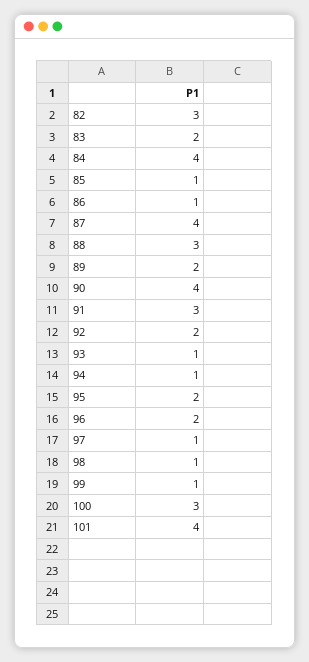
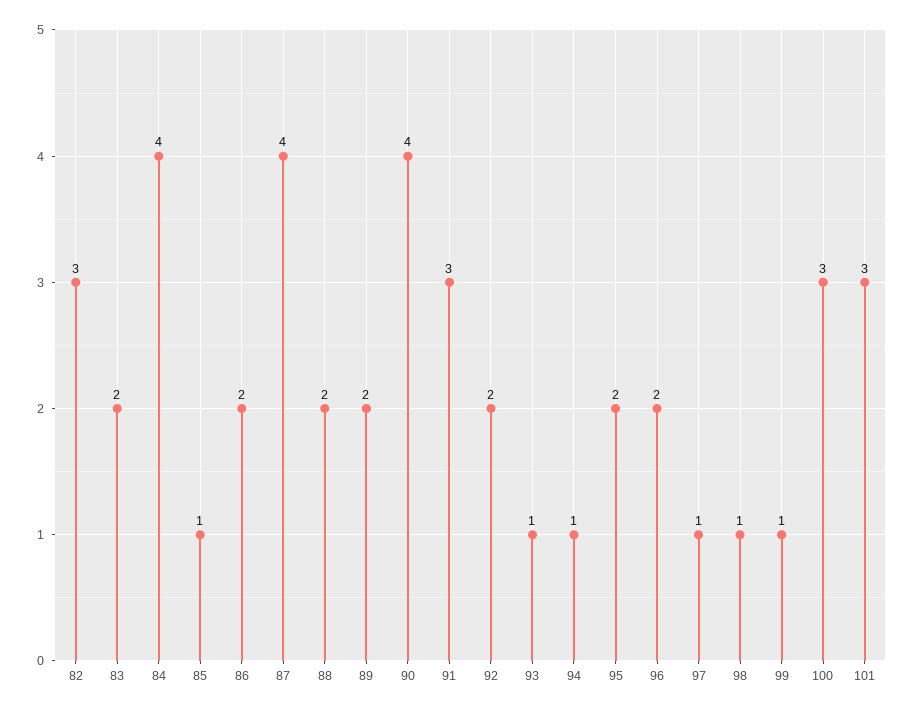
  {
    "82": 3,
    "83": 2,
    "84": 4,
    "85": 1,
-   "86": 1,
+   "86": 2,
    "87": 4,
-   "88": 3,
+   "88": 2,
    "89": 2,
    "90": 4,
    "91": 3,
    "92": 2,
    "93": 1,
    "94": 1,
    "95": 2,
    "96": 2,
    "97": 1,
    "98": 1,
    "99": 1,
    "100": 3,
-   "101": 4
+   "101": 3
  }

